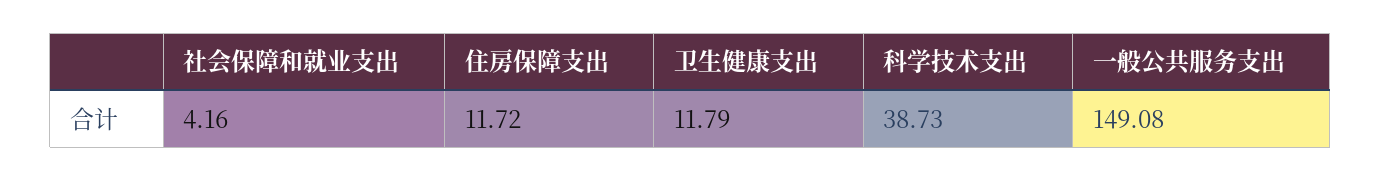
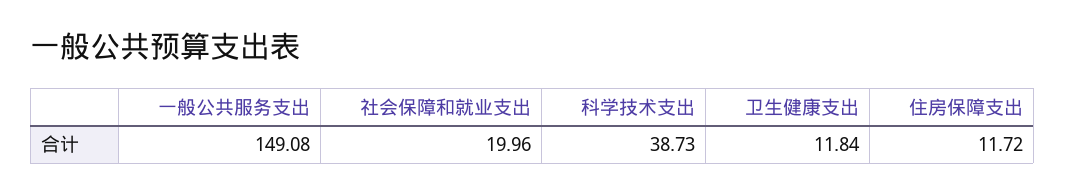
  {
-   "社会保障和就业支出": 4.16,
+   "社会保障和就业支出": 19.96,
    "住房保障支出": 11.72,
-   "卫生健康支出": 11.79,
+   "卫生健康支出": 11.84,
    "科学技术支出": 38.73,
    "一般公共服务支出": 149.08
  }

